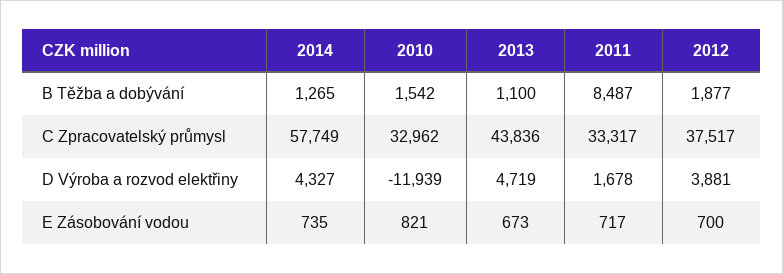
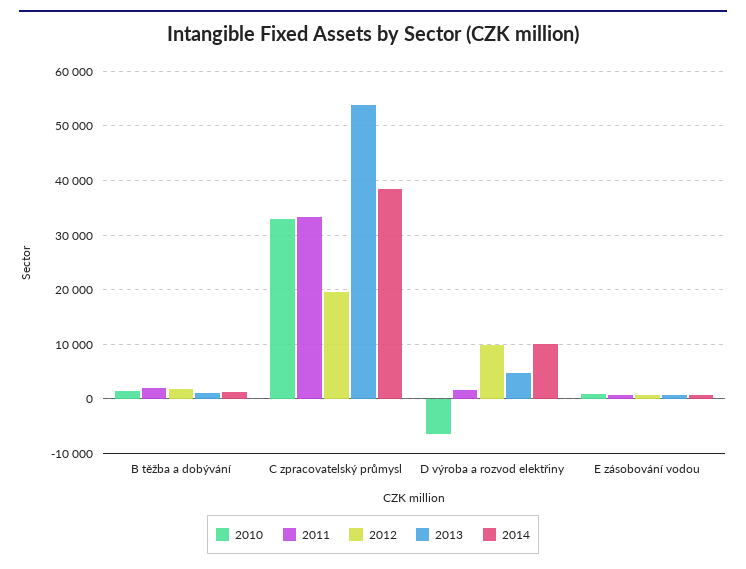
  {
    "2014": {
      "B Těžba a dobývání": 1265,
-     "C Zpracovatelský průmysl": 57749,
+     "C Zpracovatelský průmysl": 38000,
-     "D Výroba a rozvod elektřiny": 4327,
+     "D Výroba a rozvod elektřiny": 10000,
      "E Zásobování vodou": 735
    },
    "2010": {
      "B Těžba a dobývání": 1542,
      "C Zpracovatelský průmysl": 32962,
-     "D Výroba a rozvod elektřiny": -11939,
+     "D Výroba a rozvod elektřiny": -6000,
      "E Zásobování vodou": 821
    },
    "2013": {
      "B Těžba a dobývání": 1100,
-     "C Zpracovatelský průmysl": 43836,
+     "C Zpracovatelský průmysl": 54000,
      "D Výroba a rozvod elektřiny": 4719,
      "E Zásobování vodou": 673
    },
    "2011": {
-     "B Těžba a dobývání": 8487,
+     "B Těžba a dobývání": 2000,
      "C Zpracovatelský průmysl": 33317,
      "D Výroba a rozvod elektřiny": 1678,
      "E Zásobování vodou": 717
    },
    "2012": {
      "B Těžba a dobývání": 1877,
-     "C Zpracovatelský průmysl": 37517,
+     "C Zpracovatelský průmysl": 20000,
-     "D Výroba a rozvod elektřiny": 3881,
+     "D Výroba a rozvod elektřiny": 10000,
      "E Zásobování vodou": 700
    }
  }

